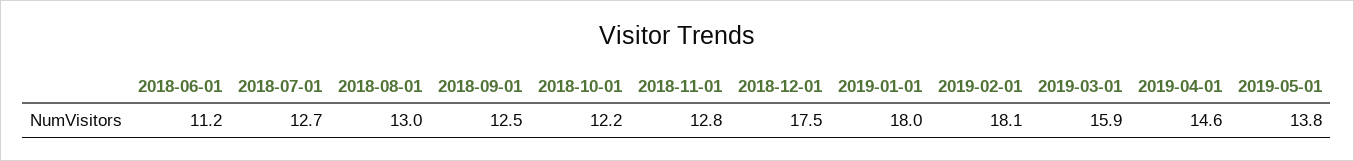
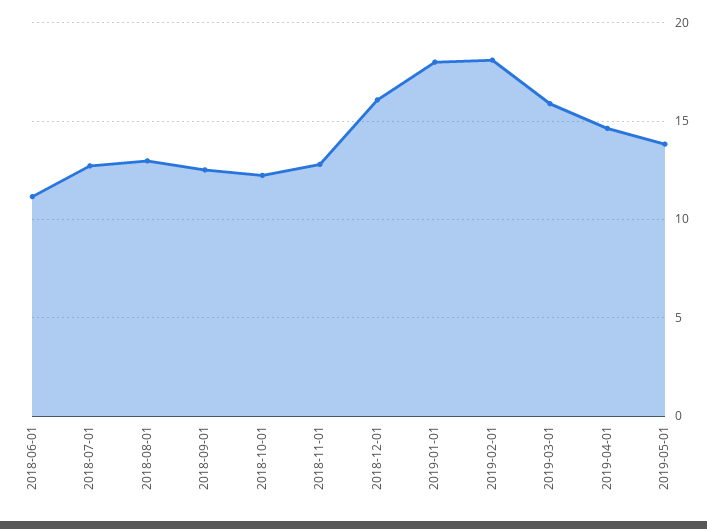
  {
    "2018-06-01": 11.2,
    "2018-07-01": 12.7,
    "2018-08-01": 13,
    "2018-09-01": 12.5,
    "2018-10-01": 12.2,
    "2018-11-01": 12.8,
-   "2018-12-01": 17.5,
+   "2018-12-01": 16,
    "2019-01-01": 18,
    "2019-02-01": 18.1,
    "2019-03-01": 15.9,
    "2019-04-01": 14.6,
    "2019-05-01": 13.8
  }

